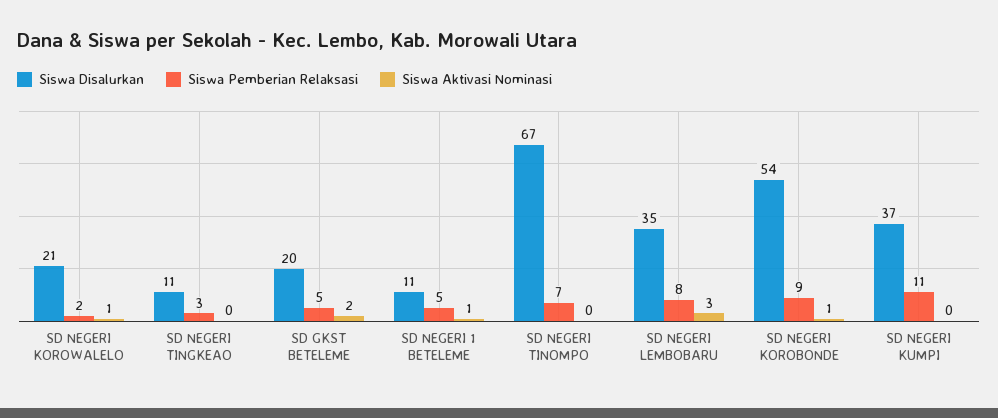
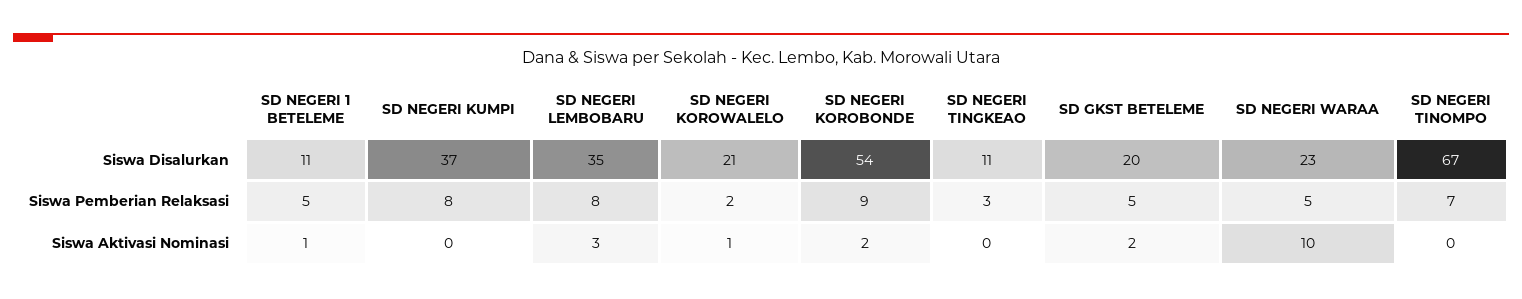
  {
    "Siswa Disalurkan": {
      "SD NEGERI KOROWALELO": 21,
      "SD NEGERI TINGKEAO": 11,
      "SD GKST BETELEME": 20,
      "SD NEGERI 1 BETELEME": 11,
      "SD NEGERI TINOMPO": 67,
      "SD NEGERI LEMBOBARU": 35,
      "SD NEGERI KOROBONDE": 54,
-     "SD NEGERI KUMPI": 37
+     "SD NEGERI KUMPI": 37,
+     "SD NEGERI WARAA": 23
    },
    "Siswa Pemberian Relaksasi": {
      "SD NEGERI KOROWALELO": 2,
      "SD NEGERI TINGKEAO": 3,
      "SD GKST BETELEME": 5,
      "SD NEGERI 1 BETELEME": 5,
      "SD NEGERI TINOMPO": 7,
      "SD NEGERI LEMBOBARU": 8,
      "SD NEGERI KOROBONDE": 9,
-     "SD NEGERI KUMPI": 11
+     "SD NEGERI KUMPI": 8,
+     "SD NEGERI WARAA": 5
    },
    "Siswa Aktivasi Nominasi": {
      "SD NEGERI KOROWALELO": 1,
      "SD NEGERI TINGKEAO": 0,
      "SD GKST BETELEME": 2,
      "SD NEGERI 1 BETELEME": 1,
      "SD NEGERI TINOMPO": 0,
      "SD NEGERI LEMBOBARU": 3,
-     "SD NEGERI KOROBONDE": 1,
+     "SD NEGERI KOROBONDE": 2,
-     "SD NEGERI KUMPI": 0
+     "SD NEGERI KUMPI": 0,
+     "SD NEGERI WARAA": 10
    }
  }

